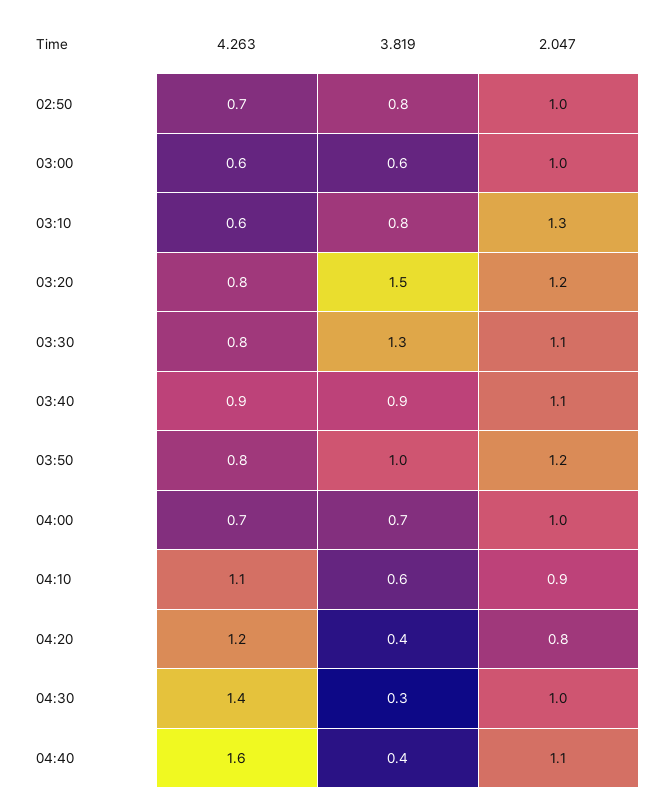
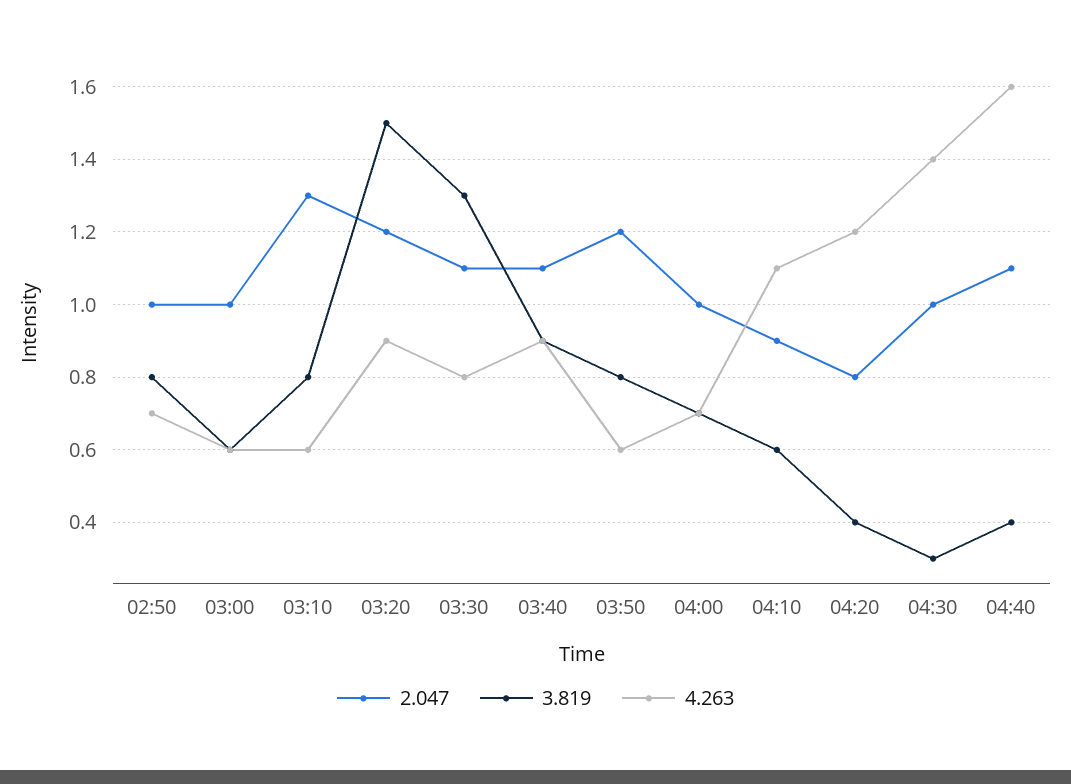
  {
    "4.263": {
      "02:50": 0.7,
      "03:00": 0.6,
      "03:10": 0.6,
-     "03:20": 0.8,
+     "03:20": 0.9,
      "03:30": 0.8,
      "03:40": 0.9,
-     "03:50": 0.8,
+     "03:50": 0.6,
      "04:00": 0.7,
      "04:10": 1.1,
      "04:20": 1.2,
      "04:30": 1.4,
      "04:40": 1.6
    },
    "3.819": {
      "02:50": 0.8,
      "03:00": 0.6,
      "03:10": 0.8,
      "03:20": 1.5,
      "03:30": 1.3,
      "03:40": 0.9,
-     "03:50": 1,
+     "03:50": 0.8,
      "04:00": 0.7,
      "04:10": 0.6,
      "04:20": 0.4,
      "04:30": 0.3,
      "04:40": 0.4
    },
    "2.047": {
      "02:50": 1,
      "03:00": 1,
      "03:10": 1.3,
      "03:20": 1.2,
      "03:30": 1.1,
      "03:40": 1.1,
      "03:50": 1.2,
      "04:00": 1,
      "04:10": 0.9,
      "04:20": 0.8,
      "04:30": 1,
      "04:40": 1.1
    }
  }

